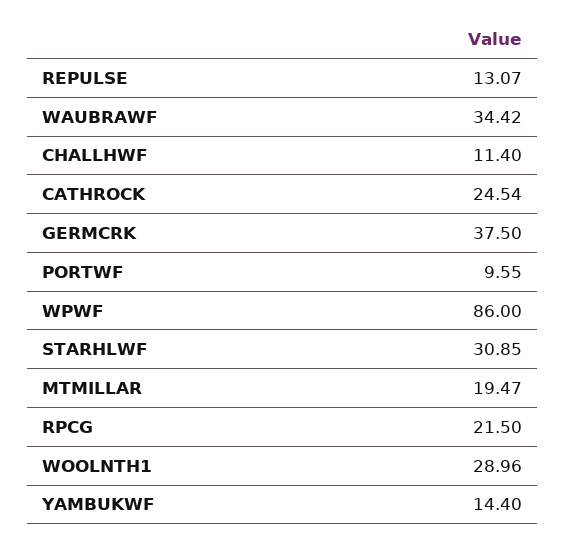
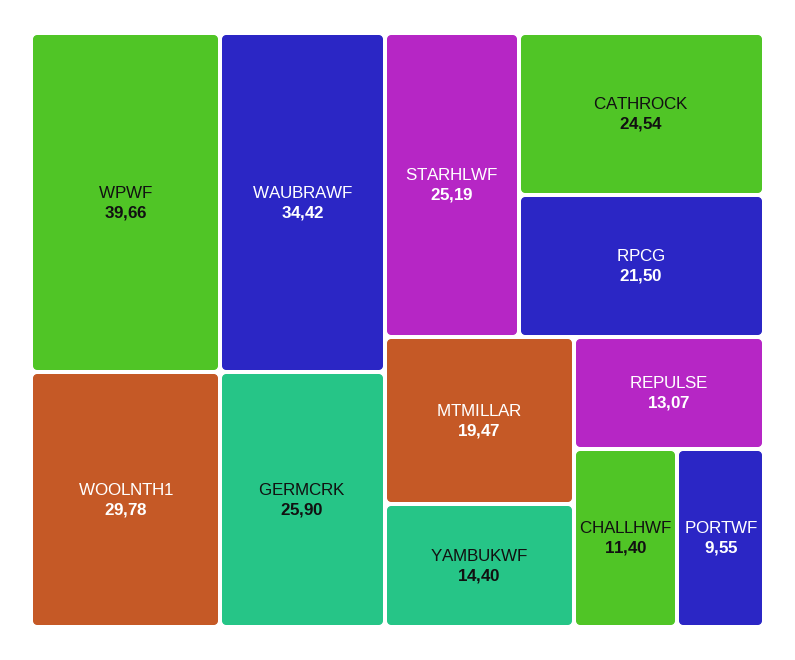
  {
    "REPULSE": 13.07,
    "WAUBRAWF": 34.42,
    "CHALLHWF": 11.4,
    "CATHROCK": 24.54,
-   "GERMCRK": 37.5,
+   "GERMCRK": 25.9,
    "PORTWF": 9.55,
-   "WPWF": 86,
+   "WPWF": 39.66,
-   "STARHLWF": 30.85,
+   "STARHLWF": 25.19,
    "MTMILLAR": 19.47,
    "RPCG": 21.5,
-   "WOOLNTH1": 28.96,
+   "WOOLNTH1": 29.78,
    "YAMBUKWF": 14.4
  }

